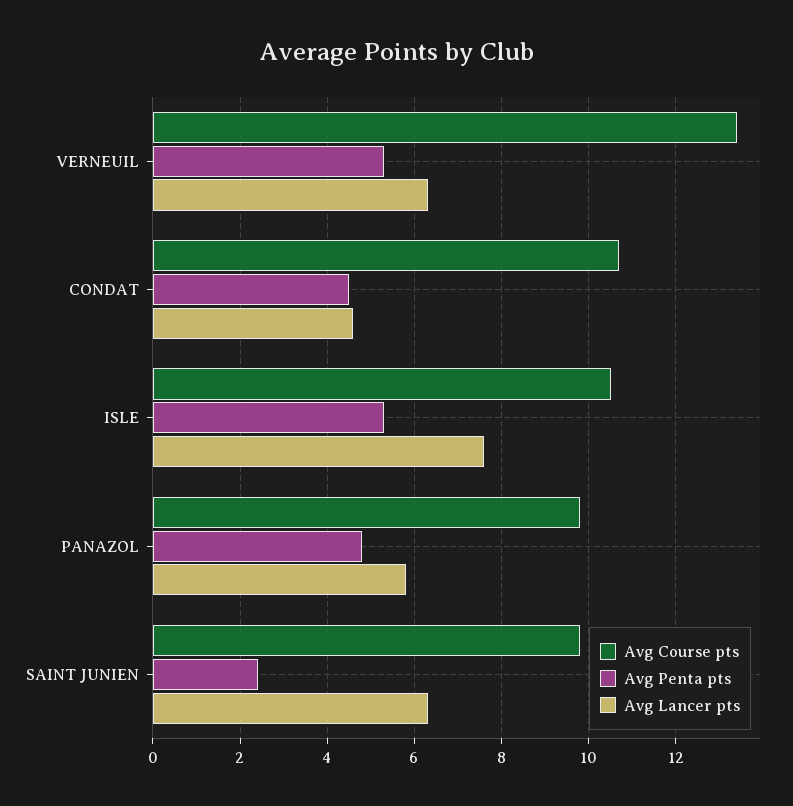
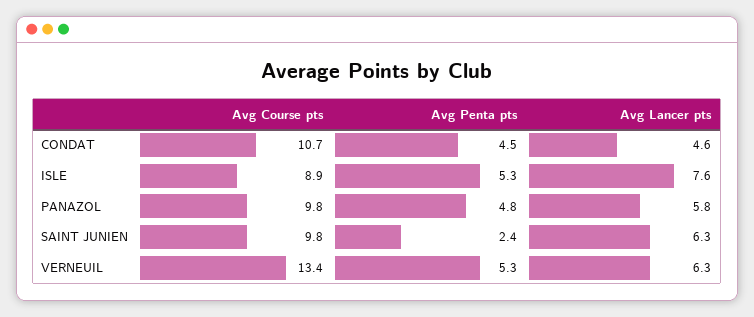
  {
    "Avg Course pts": {
      "VERNEUIL": 13.4,
      "CONDAT": 10.7,
-     "ISLE": 10.5,
+     "ISLE": 8.9,
      "PANAZOL": 9.8,
      "SAINT JUNIEN": 9.8
    },
    "Avg Penta pts": {
      "VERNEUIL": 5.3,
      "CONDAT": 4.5,
      "ISLE": 5.3,
      "PANAZOL": 4.8,
      "SAINT JUNIEN": 2.4
    },
    "Avg Lancer pts": {
      "VERNEUIL": 6.3,
      "CONDAT": 4.6,
      "ISLE": 7.6,
      "PANAZOL": 5.8,
      "SAINT JUNIEN": 6.3
    }
  }

